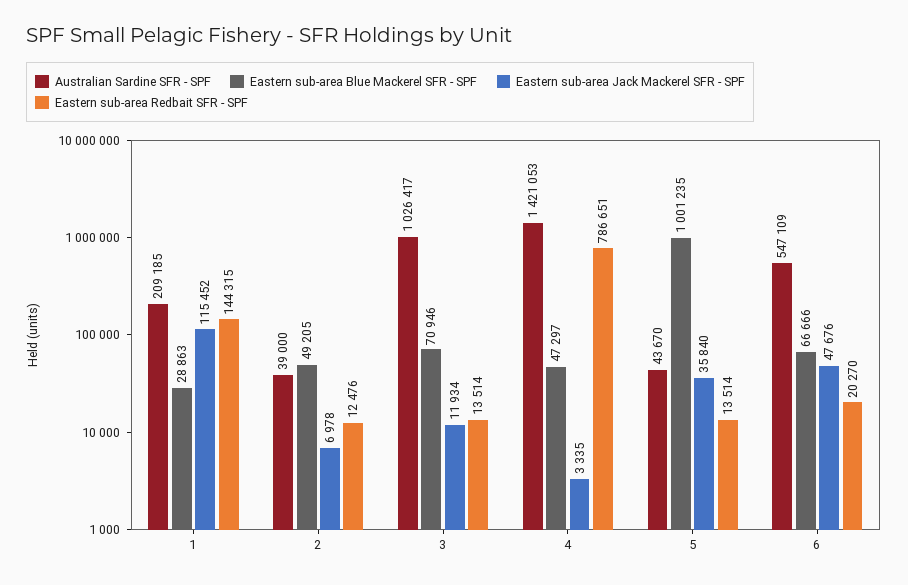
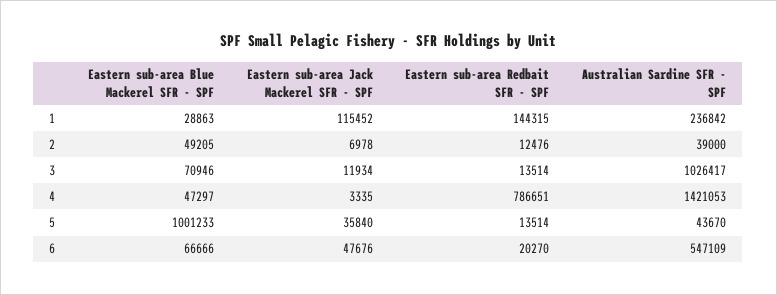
  {
    "Australian Sardine SFR - SPF": {
-     "1": 209185,
+     "1": 236842,
      "2": 39000,
      "3": 1026417,
      "4": 1421053,
      "5": 43670,
      "6": 547109
    },
    "Eastern sub-area Blue Mackerel SFR - SPF": {
      "1": 28863,
      "2": 49205,
      "3": 70946,
      "4": 47297,
-     "5": 1001235,
+     "5": 1001233,
      "6": 66666
    },
    "Eastern sub-area Jack Mackerel SFR - SPF": {
      "1": 115452,
      "2": 6978,
      "3": 11934,
      "4": 3335,
      "5": 35840,
      "6": 47676
    },
    "Eastern sub-area Redbait SFR - SPF": {
      "1": 144315,
      "2": 12476,
      "3": 13514,
      "4": 786651,
      "5": 13514,
      "6": 20270
    }
  }

